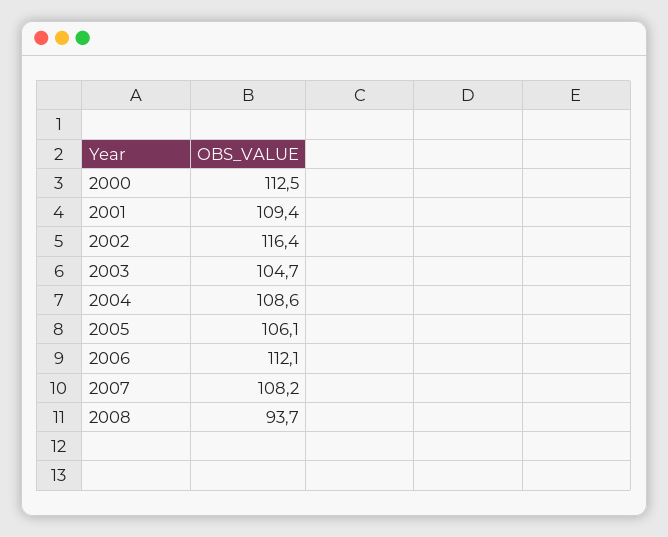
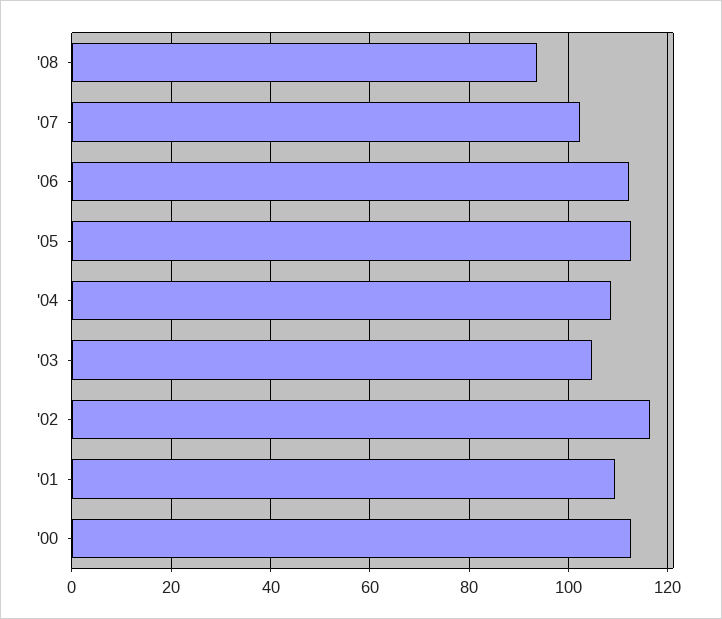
  {
    "2000": 112.5,
    "2001": 109.4,
    "2002": 116.4,
    "2003": 104.7,
    "2004": 108.6,
-   "2005": 106.1,
+   "2005": 112,
    "2006": 112.1,
-   "2007": 108.2,
+   "2007": 102,
    "2008": 93.7
  }

